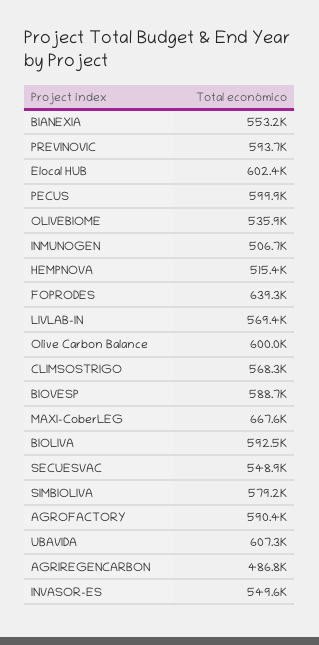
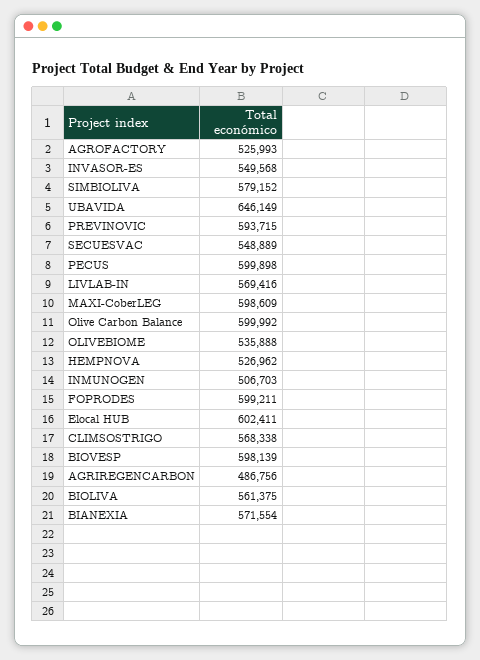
  {
-   "BIANEXIA": 553200,
+   "BIANEXIA": 571554,
    "PREVINOVIC": 593715,
    "Elocal HUB": 602411,
    "PECUS": 599898,
    "OLIVEBIOME": 535888,
    "INMUNOGEN": 506703,
-   "HEMPNOVA": 515400,
+   "HEMPNOVA": 526962,
-   "FOPRODES": 639300,
+   "FOPRODES": 599211,
    "LIVLAB-IN": 569416,
    "Olive Carbon Balance": 599992,
    "CLIMSOSTRIGO": 568338,
-   "BIOVESP": 588700,
+   "BIOVESP": 598139,
-   "MAXI-CoberLEG": 667600,
+   "MAXI-CoberLEG": 598609,
-   "BIOLIVA": 592500,
+   "BIOLIVA": 561375,
    "SECUESVAC": 548889,
    "SIMBIOLIVA": 579152,
-   "AGROFACTORY": 590400,
+   "AGROFACTORY": 525993,
-   "UBAVIDA": 607300,
+   "UBAVIDA": 646149,
    "AGRIREGENCARBON": 486756,
    "INVASOR-ES": 549568
  }

